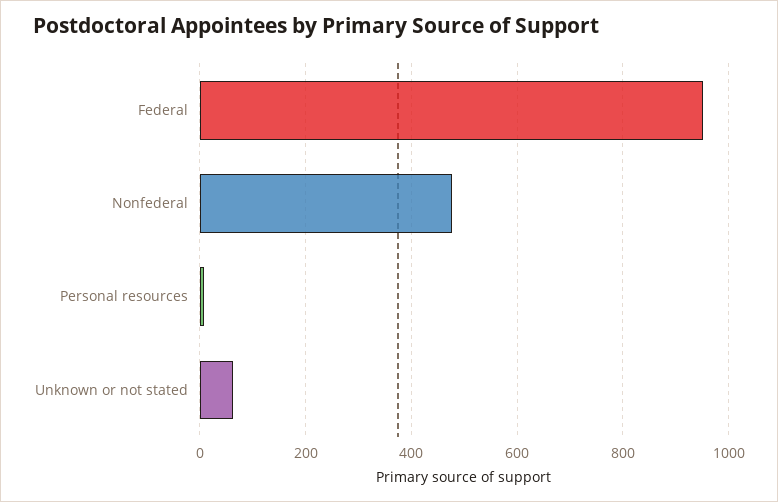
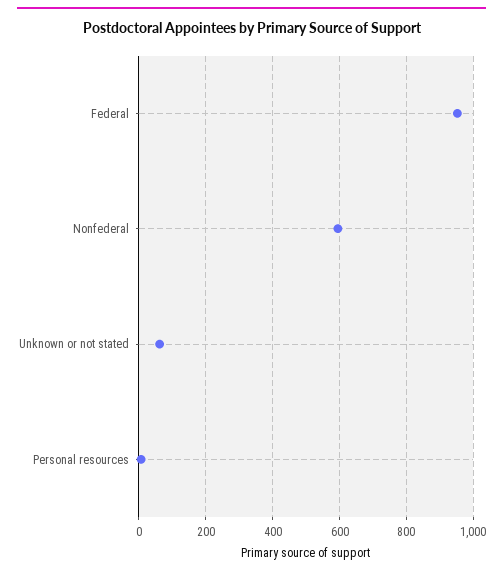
  {
    "Federal": 960,
-   "Nonfederal": 480,
+   "Nonfederal": 600,
    "Personal resources": 0,
    "Unknown or not stated": 60
  }

